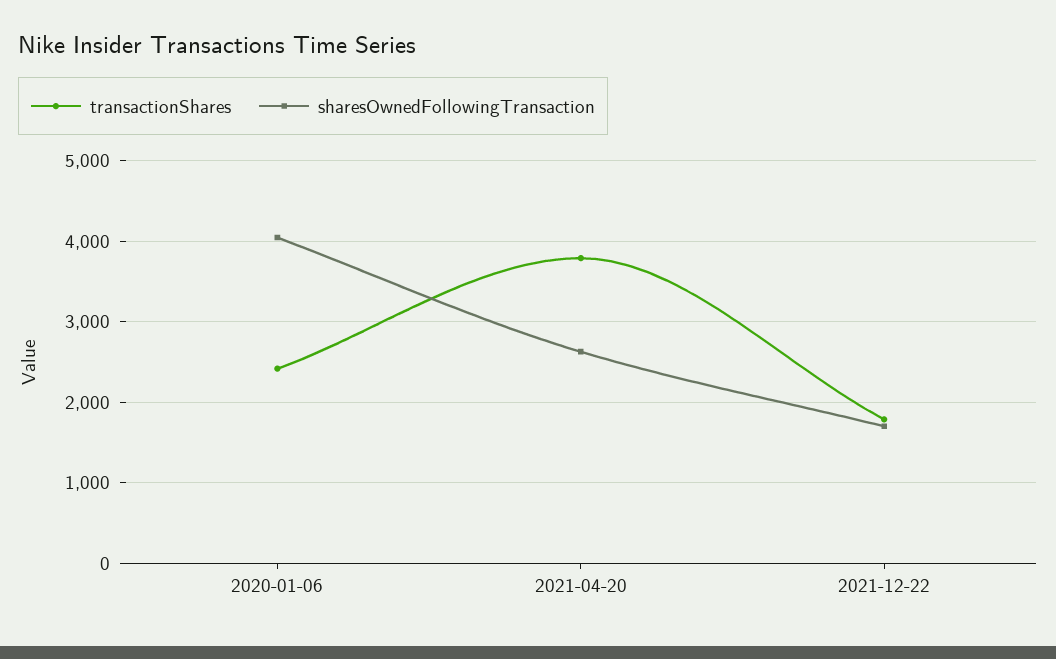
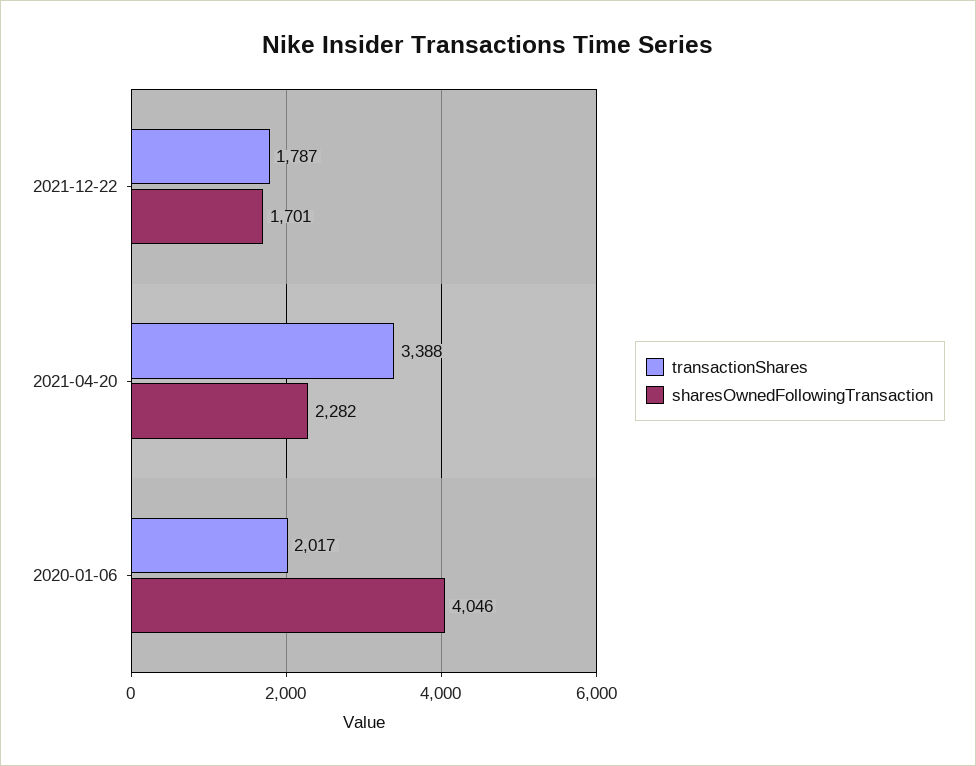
  {
    "transactionShares": {
-     "2020-01-06": 2400,
+     "2020-01-06": 2017,
-     "2021-04-20": 3800,
+     "2021-04-20": 3388,
      "2021-12-22": 1787
    },
    "sharesOwnedFollowingTransaction": {
      "2020-01-06": 4046,
-     "2021-04-20": 2600,
+     "2021-04-20": 2282,
      "2021-12-22": 1701
    }
  }

